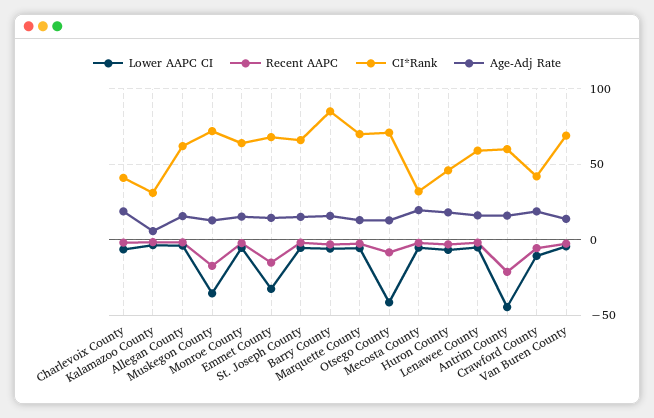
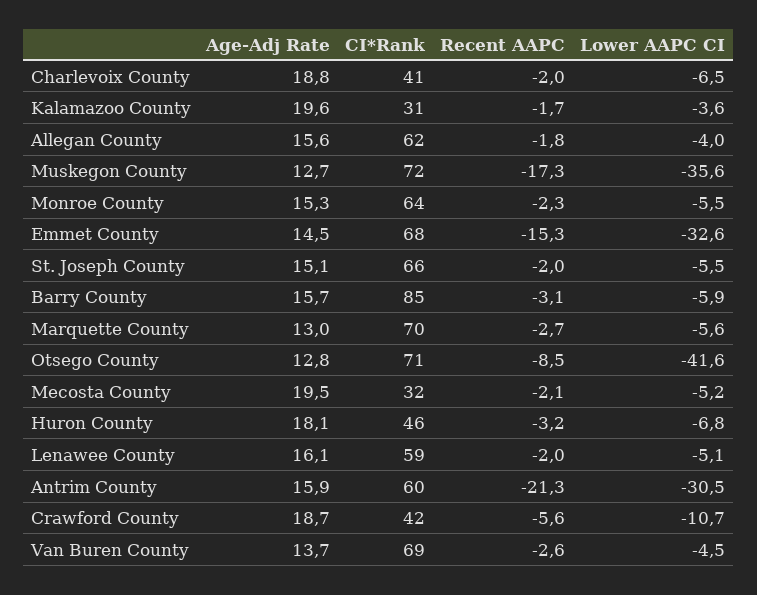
  {
    "Lower AAPC CI": {
      "Charlevoix County": -6.5,
      "Kalamazoo County": -3.6,
      "Allegan County": -4,
      "Muskegon County": -35.6,
      "Monroe County": -5.5,
      "Emmet County": -32.6,
      "St. Joseph County": -5.5,
      "Barry County": -5.9,
      "Marquette County": -5.6,
      "Otsego County": -41.6,
      "Mecosta County": -5.2,
      "Huron County": -6.8,
      "Lenawee County": -5.1,
-     "Antrim County": -45,
+     "Antrim County": -30.5,
      "Crawford County": -10.7,
      "Van Buren County": -4.5
    },
    "Recent AAPC": {
      "Charlevoix County": -2,
      "Kalamazoo County": -1.7,
      "Allegan County": -1.8,
      "Muskegon County": -17.3,
      "Monroe County": -2.3,
      "Emmet County": -15.3,
      "St. Joseph County": -2,
      "Barry County": -3.1,
      "Marquette County": -2.7,
      "Otsego County": -8.5,
      "Mecosta County": -2.1,
      "Huron County": -3.2,
      "Lenawee County": -2,
      "Antrim County": -21.3,
      "Crawford County": -5.6,
      "Van Buren County": -2.6
    },
    "CI*Rank": {
      "Charlevoix County": 41,
      "Kalamazoo County": 31,
      "Allegan County": 62,
      "Muskegon County": 72,
      "Monroe County": 64,
      "Emmet County": 68,
      "St. Joseph County": 66,
      "Barry County": 85,
      "Marquette County": 70,
      "Otsego County": 71,
      "Mecosta County": 32,
      "Huron County": 46,
      "Lenawee County": 59,
      "Antrim County": 60,
      "Crawford County": 42,
      "Van Buren County": 69
    },
    "Age-Adj Rate": {
      "Charlevoix County": 18.8,
-     "Kalamazoo County": 5,
+     "Kalamazoo County": 19.6,
      "Allegan County": 15.6,
      "Muskegon County": 12.7,
      "Monroe County": 15.3,
      "Emmet County": 14.5,
      "St. Joseph County": 15.1,
      "Barry County": 15.7,
      "Marquette County": 13,
      "Otsego County": 12.8,
      "Mecosta County": 19.5,
      "Huron County": 18.1,
      "Lenawee County": 16.1,
      "Antrim County": 15.9,
      "Crawford County": 18.7,
      "Van Buren County": 13.7
    }
  }

